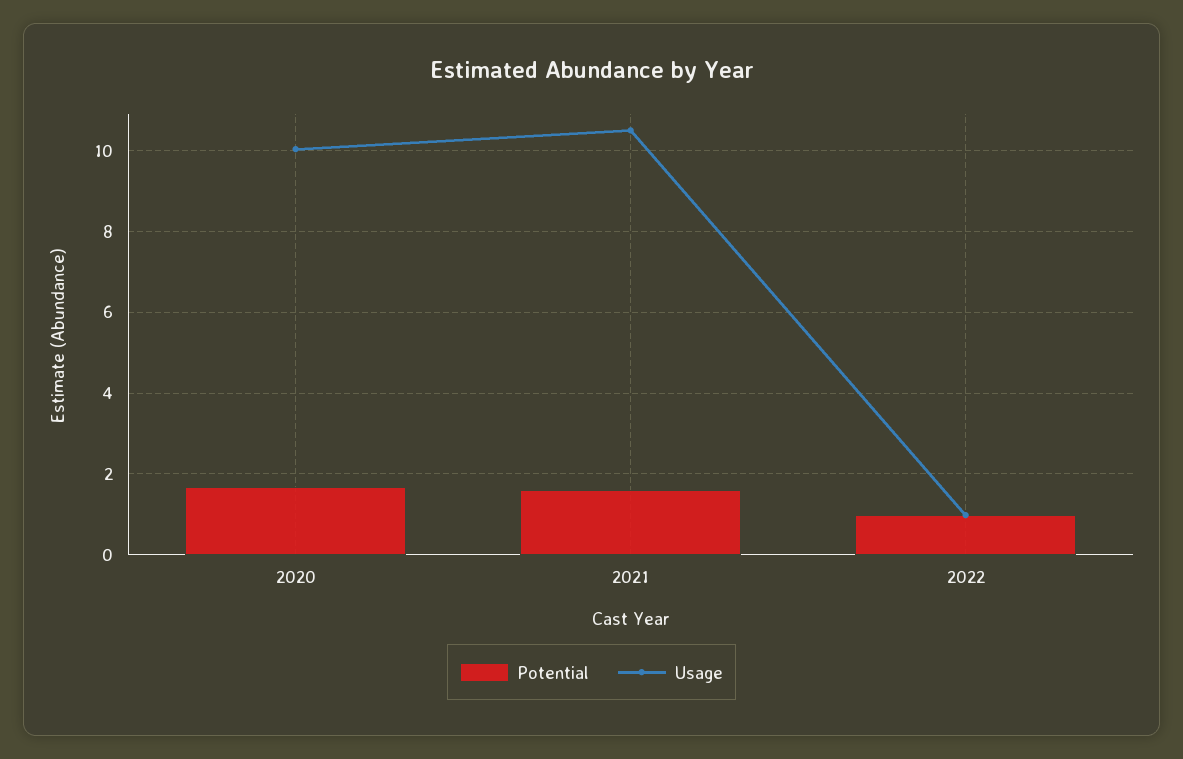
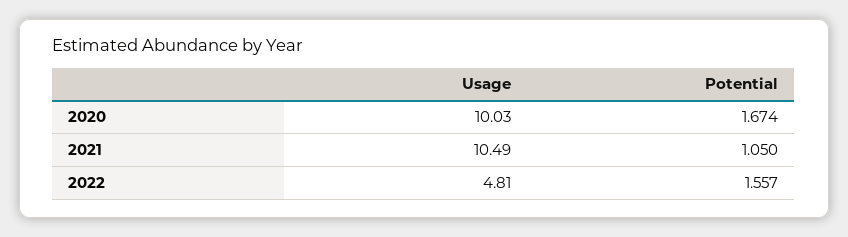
  {
    "Potential": {
      "2020": 1.674,
-     "2021": 1.6,
+     "2021": 1.05,
-     "2022": 1
+     "2022": 1.557
    },
    "Usage": {
      "2020": 10.03,
      "2021": 10.49,
-     "2022": 1
+     "2022": 4.81
    }
  }

